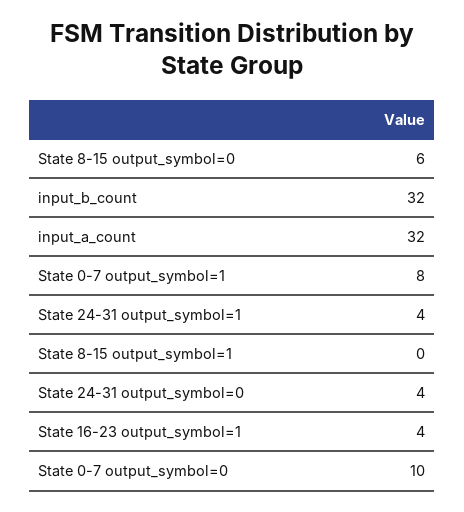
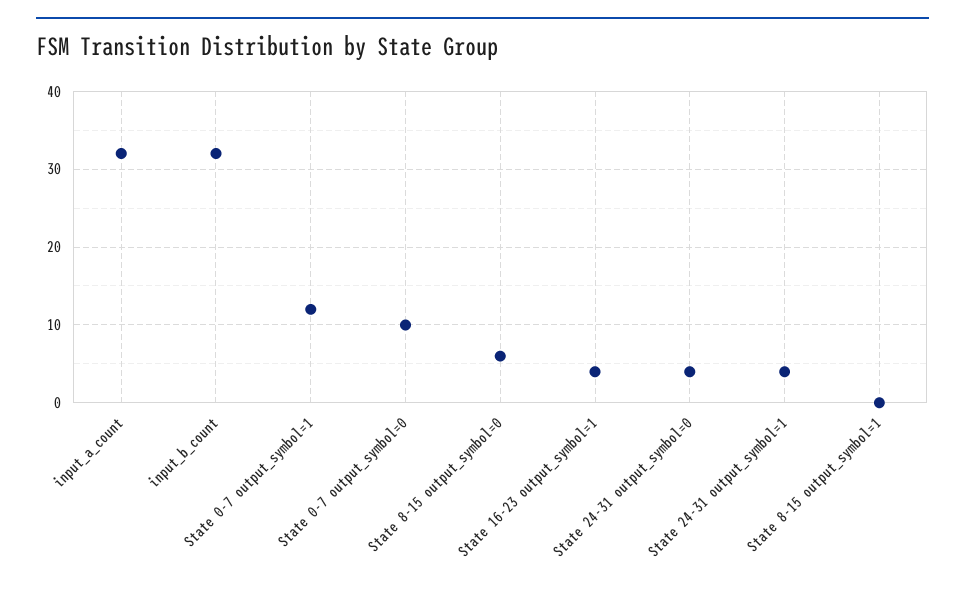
  {
    "State 8-15 output_symbol=0": 6,
    "input_b_count": 32,
    "input_a_count": 32,
-   "State 0-7 output_symbol=1": 8,
+   "State 0-7 output_symbol=1": 12,
    "State 24-31 output_symbol=1": 4,
    "State 8-15 output_symbol=1": 0,
    "State 24-31 output_symbol=0": 4,
    "State 16-23 output_symbol=1": 4,
    "State 0-7 output_symbol=0": 10
  }

